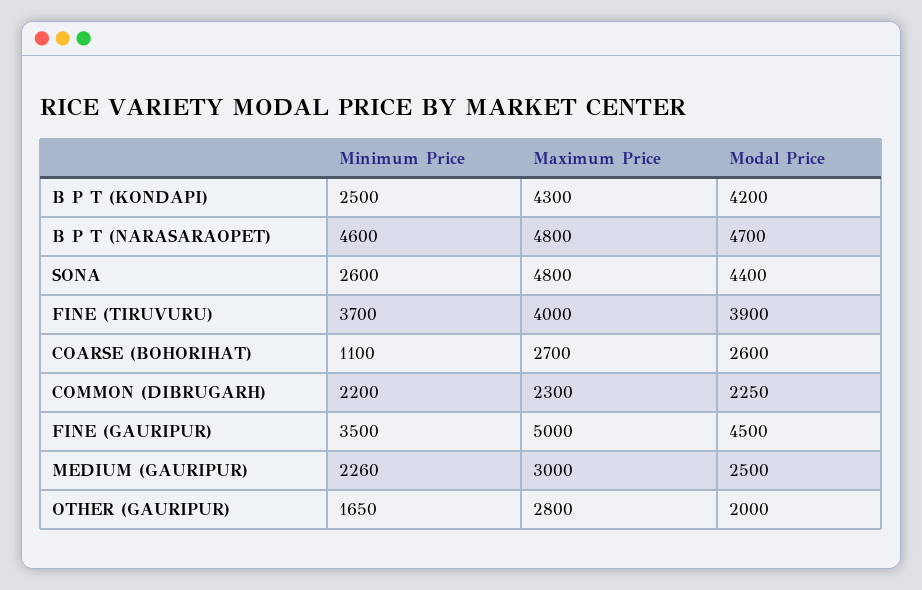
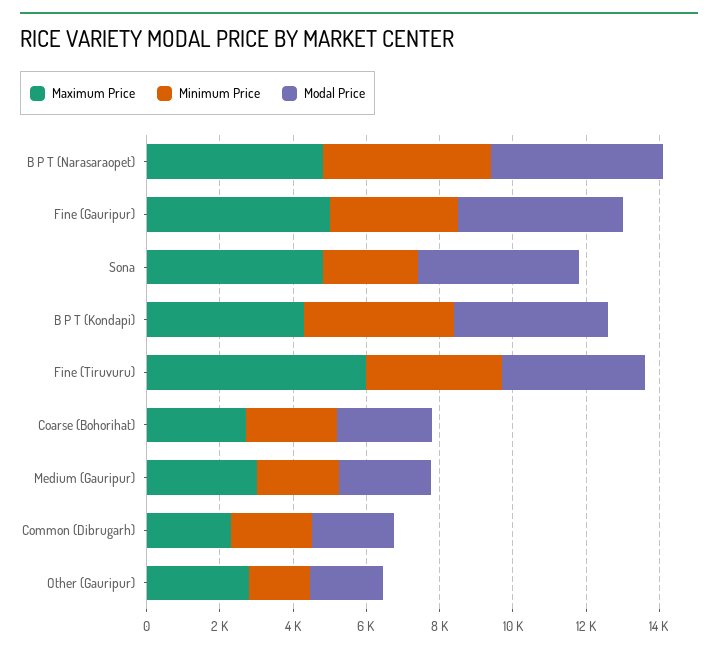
  {
    "Minimum Price": {
-     "B P T (KONDAPI)": 2500,
+     "B P T (KONDAPI)": 4000,
      "B P T (NARASARAOPET)": 4600,
      "SONA": 2600,
      "FINE (TIRUVURU)": 3700,
-     "COARSE (BOHORIHAT)": 1100,
+     "COARSE (BOHORIHAT)": 2500,
      "COMMON (DIBRUGARH)": 2200,
      "FINE (GAURIPUR)": 3500,
      "MEDIUM (GAURIPUR)": 2260,
      "OTHER (GAURIPUR)": 1650
    },
    "Maximum Price": {
      "B P T (KONDAPI)": 4300,
      "B P T (NARASARAOPET)": 4800,
      "SONA": 4800,
-     "FINE (TIRUVURU)": 4000,
+     "FINE (TIRUVURU)": 6000,
      "COARSE (BOHORIHAT)": 2700,
      "COMMON (DIBRUGARH)": 2300,
      "FINE (GAURIPUR)": 5000,
      "MEDIUM (GAURIPUR)": 3000,
      "OTHER (GAURIPUR)": 2800
    },
    "Modal Price": {
      "B P T (KONDAPI)": 4200,
      "B P T (NARASARAOPET)": 4700,
      "SONA": 4400,
      "FINE (TIRUVURU)": 3900,
      "COARSE (BOHORIHAT)": 2600,
      "COMMON (DIBRUGARH)": 2250,
      "FINE (GAURIPUR)": 4500,
      "MEDIUM (GAURIPUR)": 2500,
      "OTHER (GAURIPUR)": 2000
    }
  }

